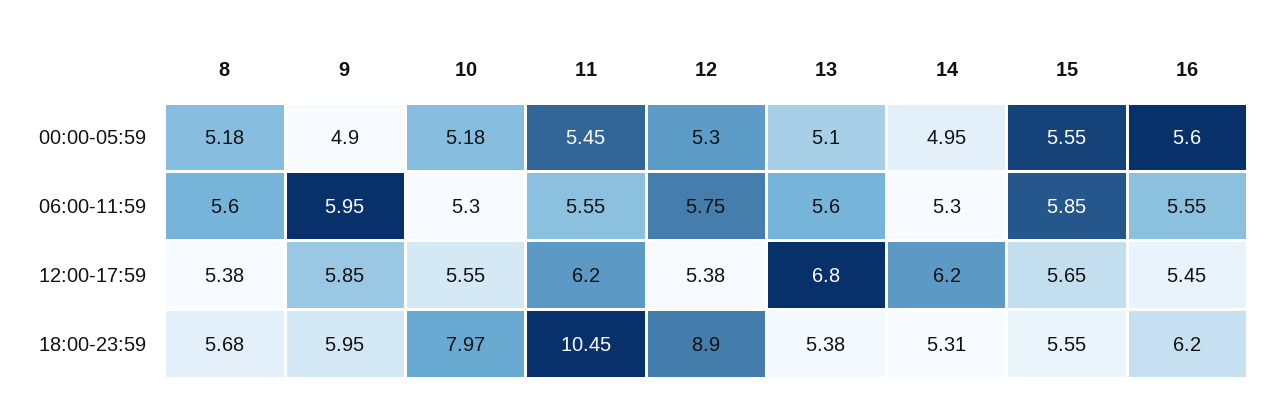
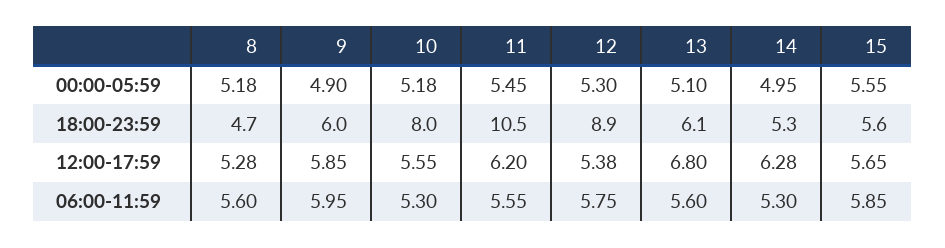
  {
    "8": {
      "00:00-05:59": 5.18,
      "06:00-11:59": 5.6,
-     "12:00-17:59": 5.38,
+     "12:00-17:59": 5.28,
-     "18:00-23:59": 5.68
+     "18:00-23:59": 4.7
    },
    "9": {
      "00:00-05:59": 4.9,
      "06:00-11:59": 5.95,
      "12:00-17:59": 5.85,
      "18:00-23:59": 5.95
    },
    "10": {
      "00:00-05:59": 5.18,
      "06:00-11:59": 5.3,
      "12:00-17:59": 5.55,
      "18:00-23:59": 7.97
    },
    "11": {
      "00:00-05:59": 5.45,
      "06:00-11:59": 5.55,
      "12:00-17:59": 6.2,
      "18:00-23:59": 10.45
    },
    "12": {
      "00:00-05:59": 5.3,
      "06:00-11:59": 5.75,
      "12:00-17:59": 5.38,
      "18:00-23:59": 8.9
    },
    "13": {
      "00:00-05:59": 5.1,
      "06:00-11:59": 5.6,
      "12:00-17:59": 6.8,
-     "18:00-23:59": 5.38
+     "18:00-23:59": 6.1
    },
    "14": {
      "00:00-05:59": 4.95,
      "06:00-11:59": 5.3,
-     "12:00-17:59": 6.2,
+     "12:00-17:59": 6.28,
      "18:00-23:59": 5.31
    },
    "15": {
      "00:00-05:59": 5.55,
      "06:00-11:59": 5.85,
      "12:00-17:59": 5.65,
      "18:00-23:59": 5.55
-   },
+   }
-   "16": {
-     "00:00-05:59": 5.6,
-     "06:00-11:59": 5.55,
-     "12:00-17:59": 5.45,
-     "18:00-23:59": 6.2
-   }
  }

